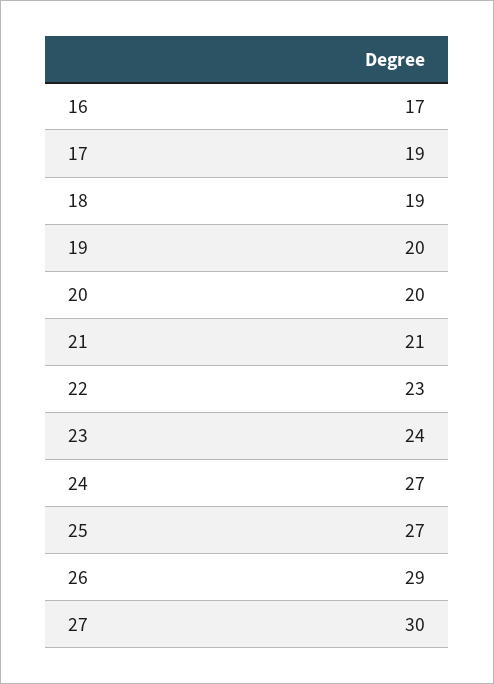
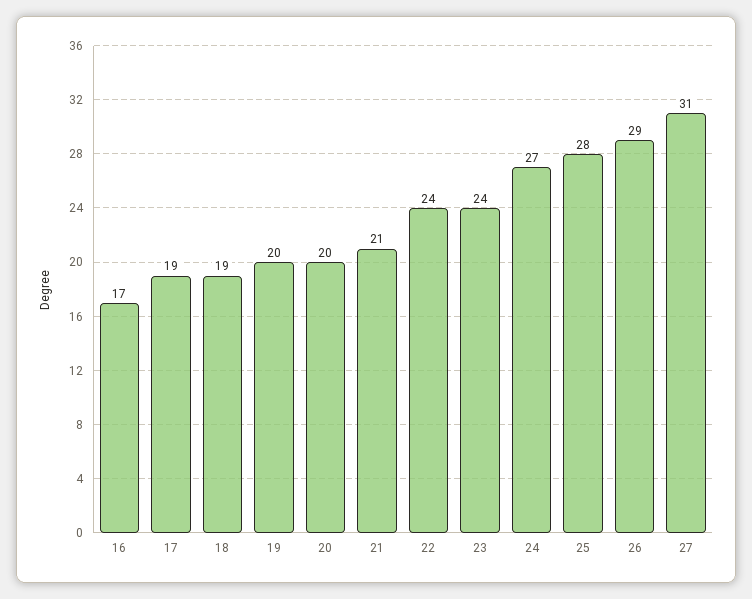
  {
    "16": 17,
    "17": 19,
    "18": 19,
    "19": 20,
    "20": 20,
    "21": 21,
-   "22": 23,
+   "22": 24,
    "23": 24,
    "24": 27,
-   "25": 27,
+   "25": 28,
    "26": 29,
-   "27": 30
+   "27": 31
  }

